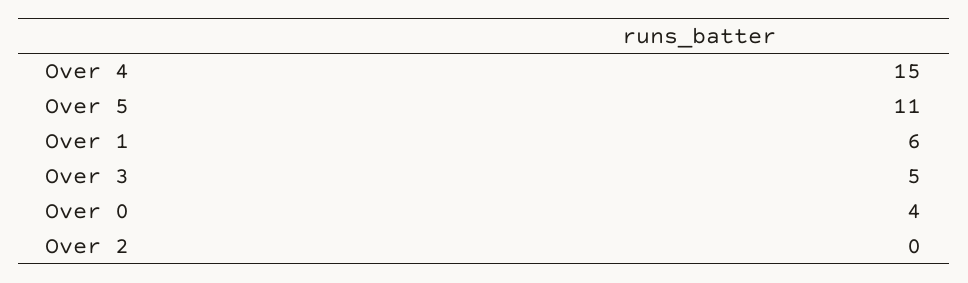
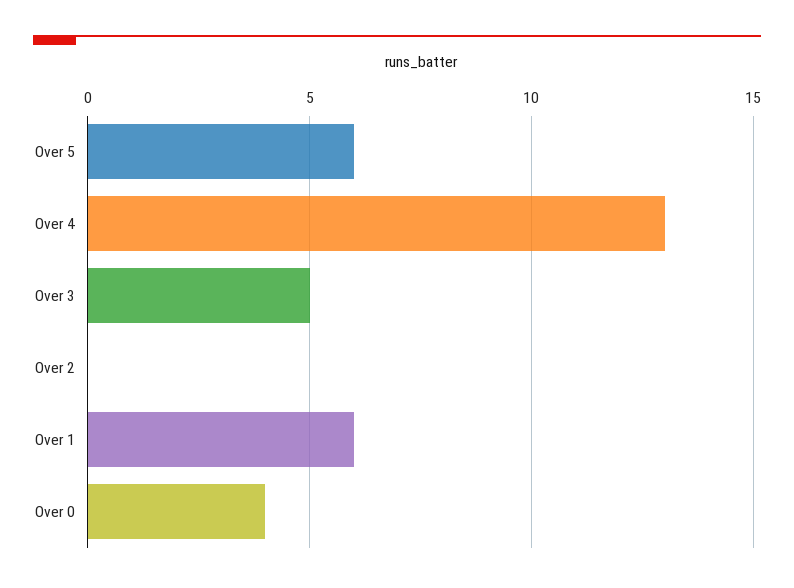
  {
-   "Over 4": 15,
+   "Over 4": 13,
-   "Over 5": 11,
+   "Over 5": 6,
    "Over 1": 6,
    "Over 3": 5,
    "Over 0": 4,
    "Over 2": 0
  }

